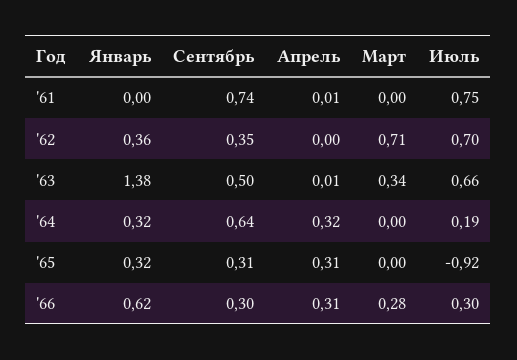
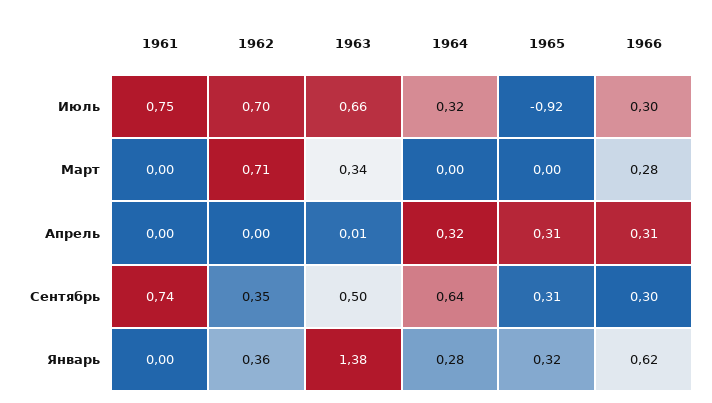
  {
    "Январь": {
      "'61": 0,
      "'62": 0.36,
      "'63": 1.38,
-     "'64": 0.32,
+     "'64": 0.28,
      "'65": 0.32,
      "'66": 0.62
    },
    "Сентябрь": {
      "'61": 0.74,
      "'62": 0.35,
      "'63": 0.5,
      "'64": 0.64,
      "'65": 0.31,
      "'66": 0.3
    },
    "Апрель": {
-     "'61": 0.01,
+     "'61": 0,
      "'62": 0,
      "'63": 0.01,
      "'64": 0.32,
      "'65": 0.31,
      "'66": 0.31
    },
    "Март": {
      "'61": 0,
      "'62": 0.71,
      "'63": 0.34,
      "'64": 0,
      "'65": 0,
      "'66": 0.28
    },
    "Июль": {
      "'61": 0.75,
      "'62": 0.7,
      "'63": 0.66,
-     "'64": 0.19,
+     "'64": 0.32,
      "'65": -0.92,
      "'66": 0.3
    }
  }

